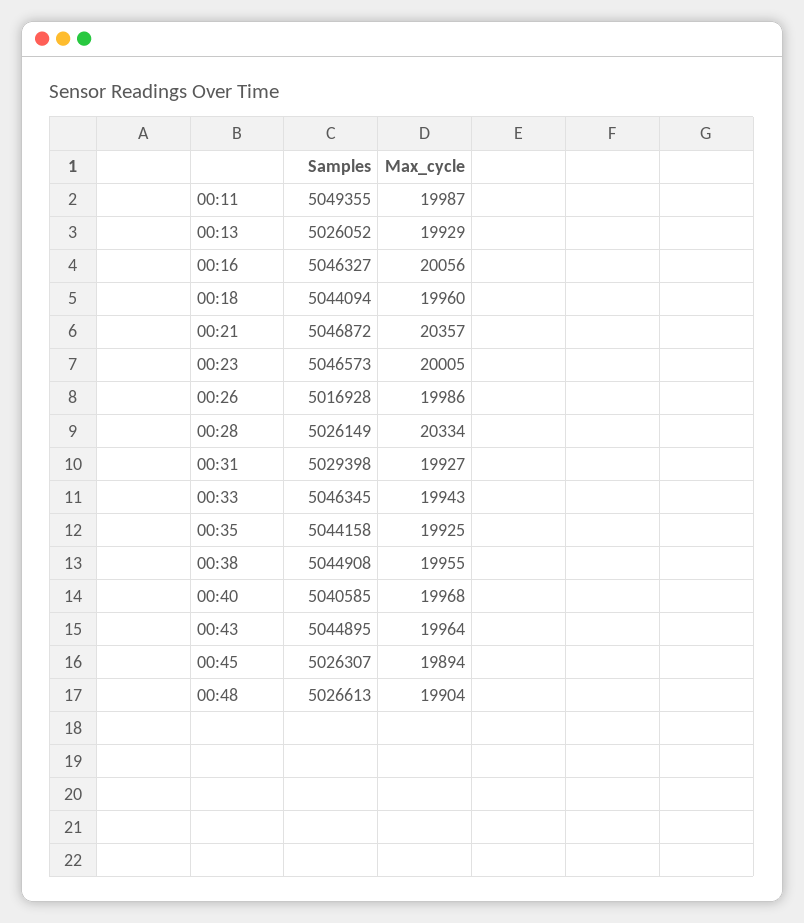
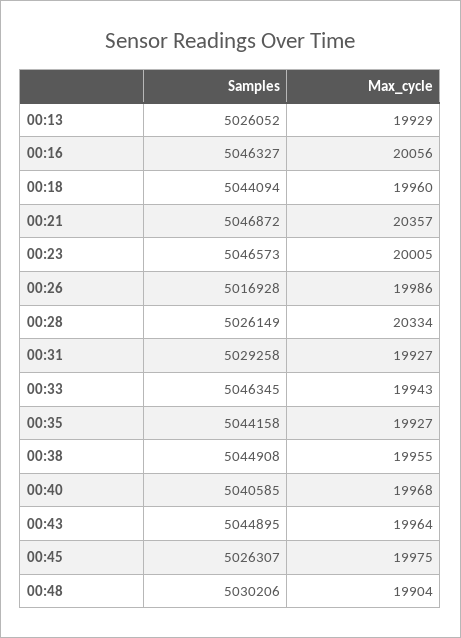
  {
    "Samples": {
-     "00:11": 5049355,
      "00:13": 5026052,
      "00:16": 5046327,
      "00:18": 5044094,
      "00:21": 5046872,
      "00:23": 5046573,
      "00:26": 5016928,
      "00:28": 5026149,
-     "00:31": 5029398,
+     "00:31": 5029258,
      "00:33": 5046345,
      "00:35": 5044158,
      "00:38": 5044908,
      "00:40": 5040585,
      "00:43": 5044895,
      "00:45": 5026307,
-     "00:48": 5026613
+     "00:48": 5030206
    },
    "Max_cycle": {
-     "00:11": 19987,
      "00:13": 19929,
      "00:16": 20056,
      "00:18": 19960,
      "00:21": 20357,
      "00:23": 20005,
      "00:26": 19986,
      "00:28": 20334,
      "00:31": 19927,
      "00:33": 19943,
-     "00:35": 19925,
+     "00:35": 19927,
      "00:38": 19955,
      "00:40": 19968,
      "00:43": 19964,
-     "00:45": 19894,
+     "00:45": 19975,
      "00:48": 19904
    }
  }

